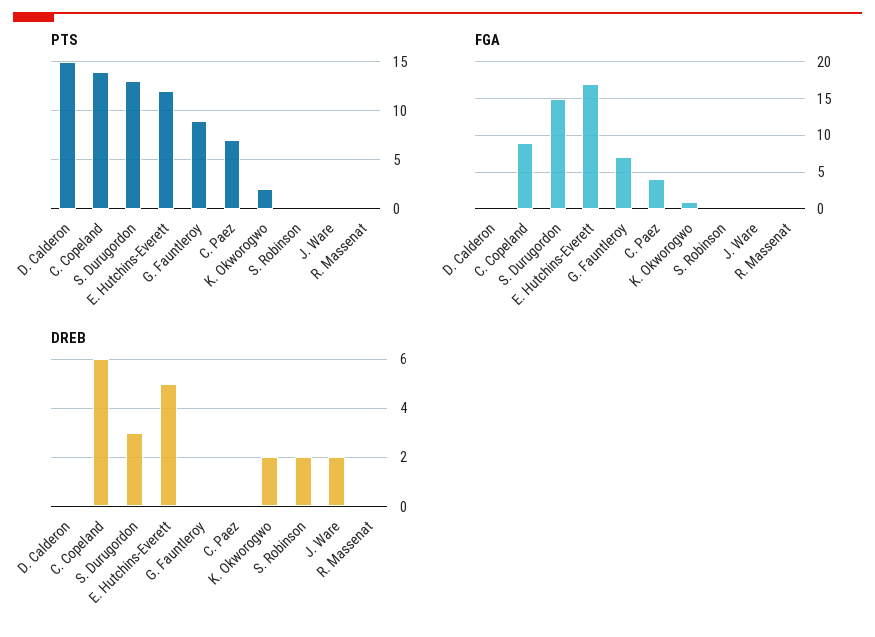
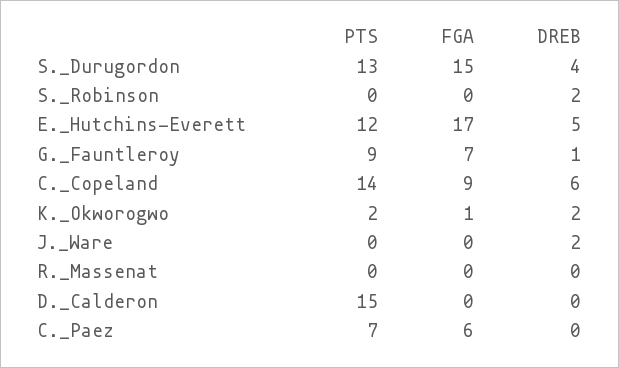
  {
    "PTS": {
      "D. Calderon": 15,
      "C. Copeland": 14,
      "S. Durugordon": 13,
      "E. Hutchins-Everett": 12,
      "G. Fauntleroy": 9,
      "C. Paez": 7,
      "K. Okworogwo": 2,
      "S. Robinson": 0,
      "J. Ware": 0,
      "R. Massenat": 0
    },
    "FGA": {
      "D. Calderon": 0,
      "C. Copeland": 9,
      "S. Durugordon": 15,
      "E. Hutchins-Everett": 17,
      "G. Fauntleroy": 7,
-     "C. Paez": 4,
+     "C. Paez": 6,
      "K. Okworogwo": 1,
      "S. Robinson": 0,
      "J. Ware": 0,
      "R. Massenat": 0
    },
    "DREB": {
      "D. Calderon": 0,
      "C. Copeland": 6,
-     "S. Durugordon": 3,
+     "S. Durugordon": 4,
      "E. Hutchins-Everett": 5,
-     "G. Fauntleroy": 0,
+     "G. Fauntleroy": 1,
      "C. Paez": 0,
      "K. Okworogwo": 2,
      "S. Robinson": 2,
      "J. Ware": 2,
      "R. Massenat": 0
    }
  }

